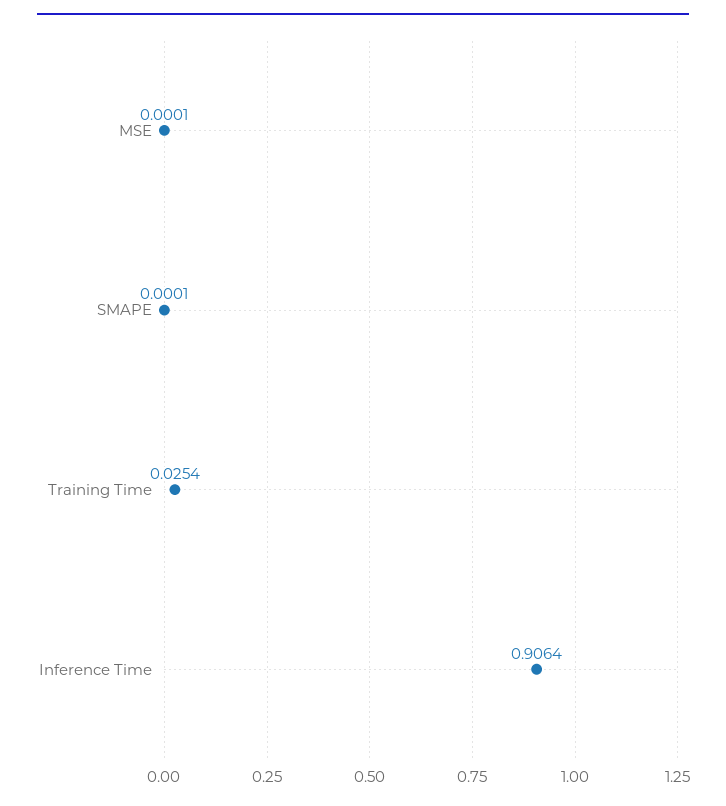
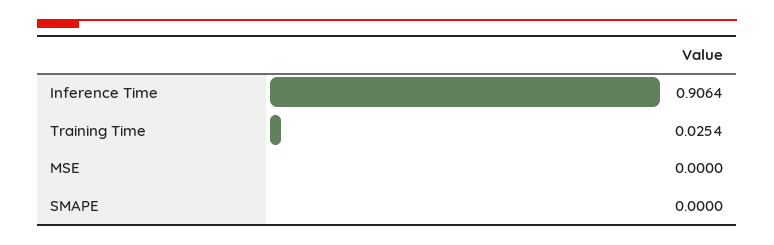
  {
-   "MSE": 0.0001,
+   "MSE": 0,
-   "SMAPE": 0.0001,
+   "SMAPE": 0,
    "Training Time": 0.0254,
    "Inference Time": 0.9064
  }

